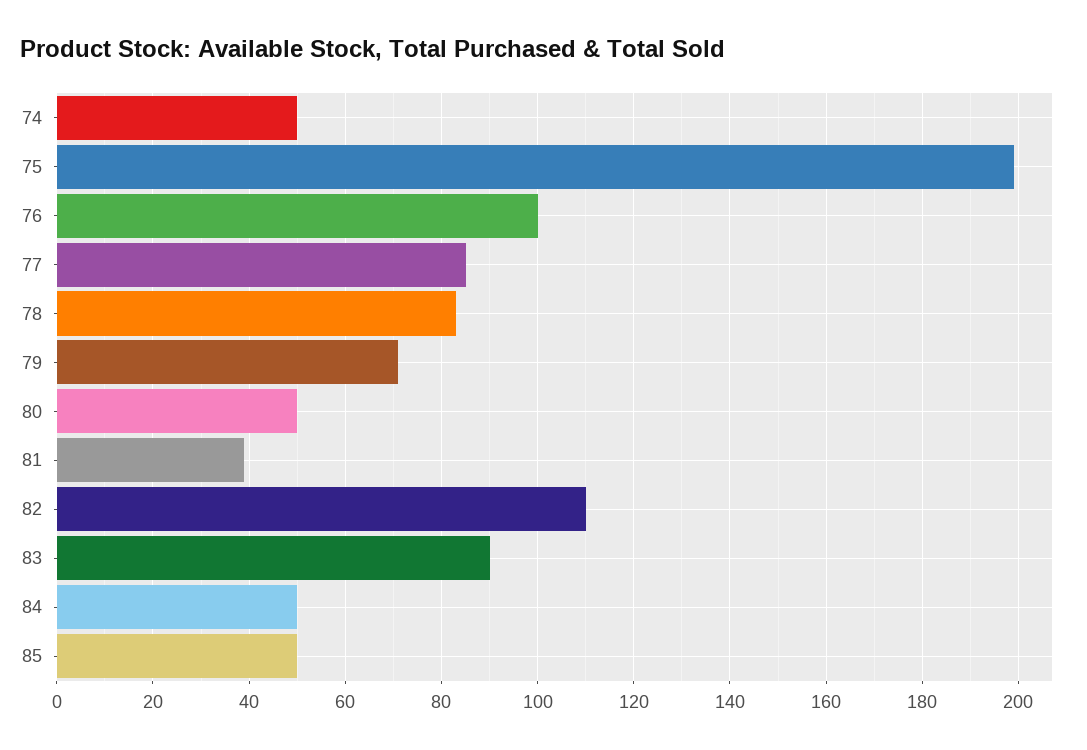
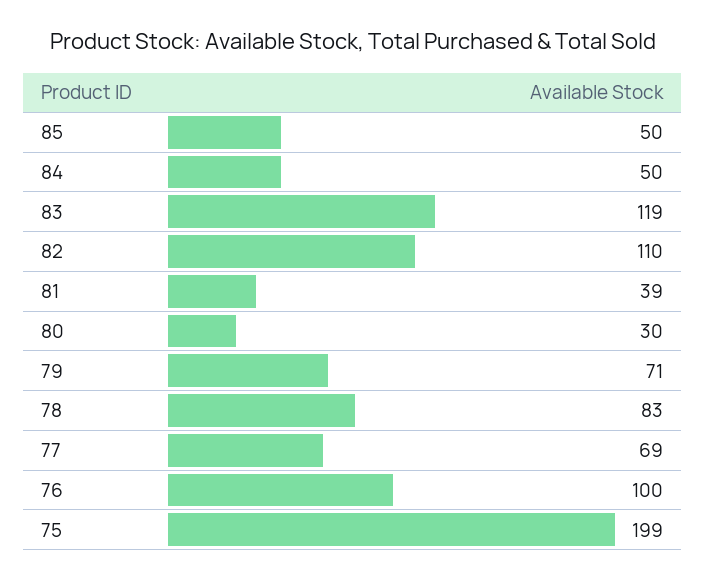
  {
-   "74": 50,
    "75": 199,
    "76": 100,
-   "77": 85,
+   "77": 69,
    "78": 83,
    "79": 71,
-   "80": 50,
+   "80": 30,
    "81": 39,
    "82": 110,
-   "83": 90,
+   "83": 119,
    "84": 50,
    "85": 50
  }

